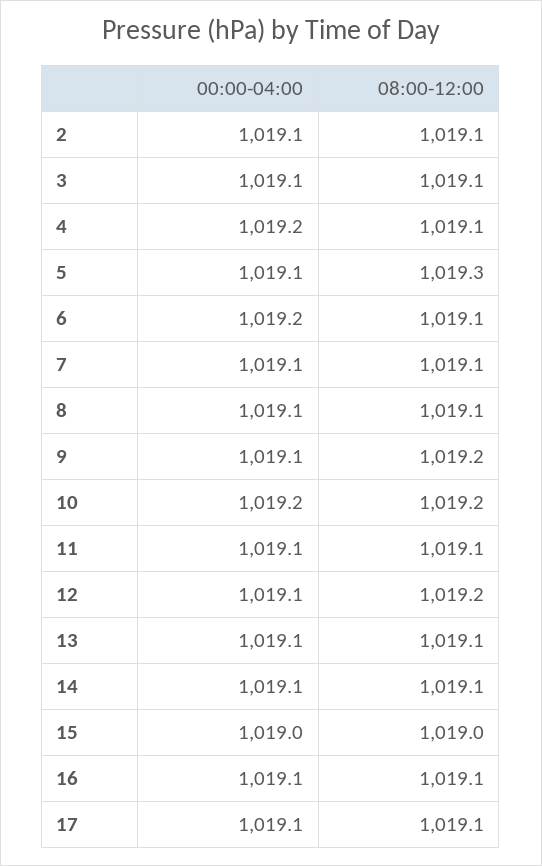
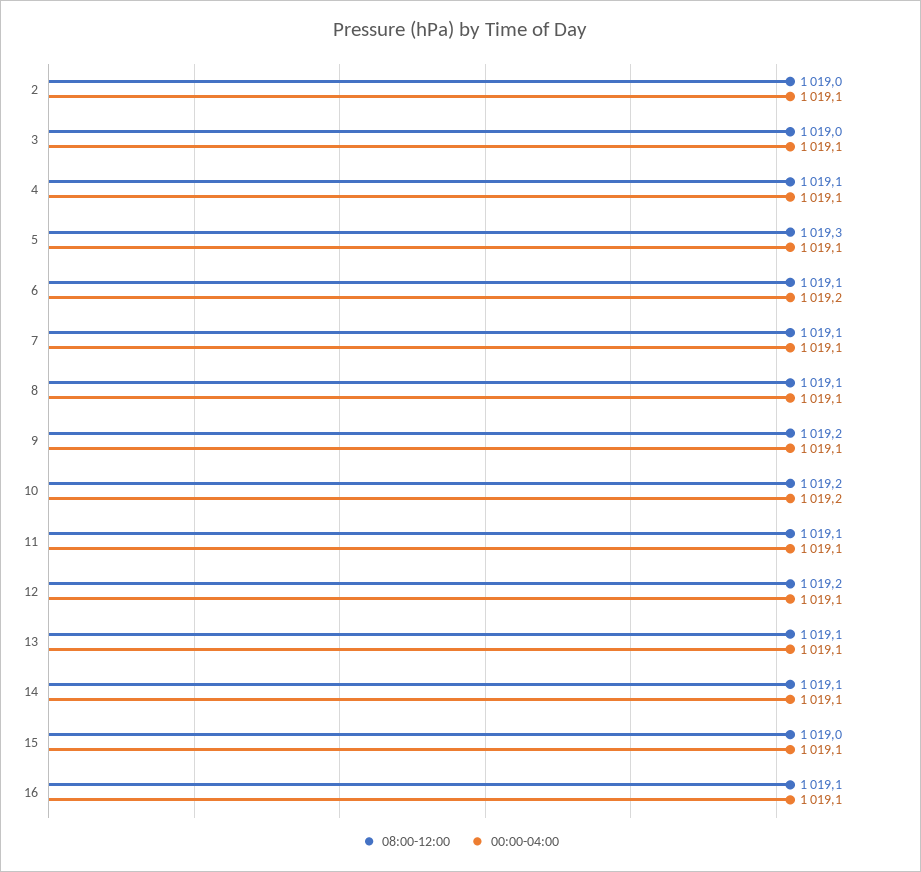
  {
    "00:00-04:00": {
      "2": 1019.1,
      "3": 1019.1,
-     "4": 1019.2,
+     "4": 1019.1,
      "5": 1019.1,
      "6": 1019.2,
      "7": 1019.1,
      "8": 1019.1,
      "9": 1019.1,
      "10": 1019.2,
      "11": 1019.1,
      "12": 1019.1,
      "13": 1019.1,
      "14": 1019.1,
-     "15": 1019,
+     "15": 1019.1,
-     "16": 1019.1,
+     "16": 1019.1
-     "17": 1019.1
    },
    "08:00-12:00": {
-     "2": 1019.1,
+     "2": 1019,
-     "3": 1019.1,
+     "3": 1019,
      "4": 1019.1,
      "5": 1019.3,
      "6": 1019.1,
      "7": 1019.1,
      "8": 1019.1,
      "9": 1019.2,
      "10": 1019.2,
      "11": 1019.1,
      "12": 1019.2,
      "13": 1019.1,
      "14": 1019.1,
      "15": 1019,
-     "16": 1019.1,
+     "16": 1019.1
-     "17": 1019.1
    }
  }

